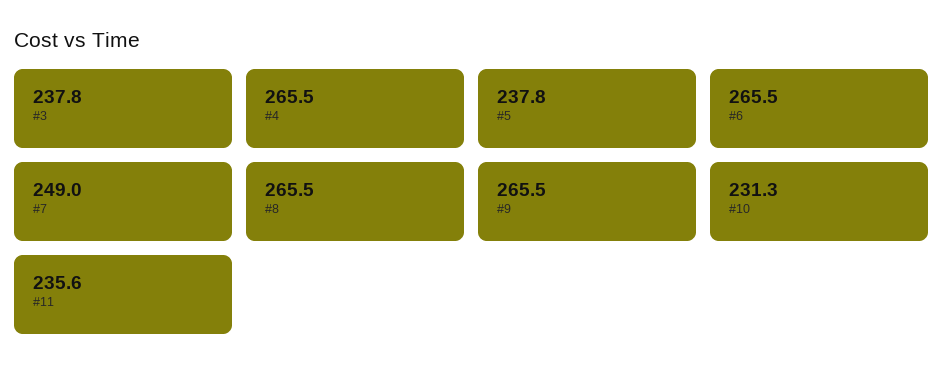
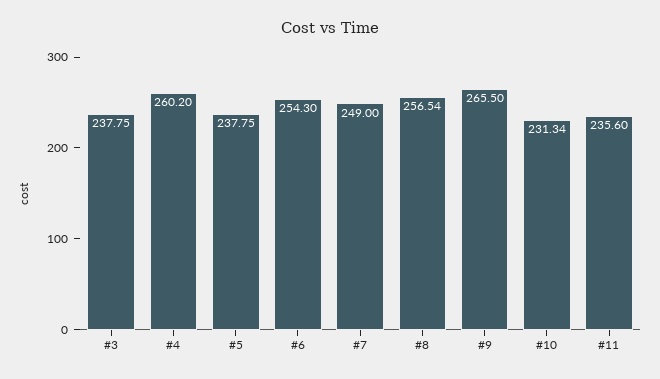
  {
    "#3": 237.75,
-   "#4": 265.5,
+   "#4": 260.2,
    "#5": 237.75,
-   "#6": 265.5,
+   "#6": 254.3,
    "#7": 249,
-   "#8": 265.5,
+   "#8": 256.54,
    "#9": 265.5,
    "#10": 231.34,
    "#11": 235.6
  }

